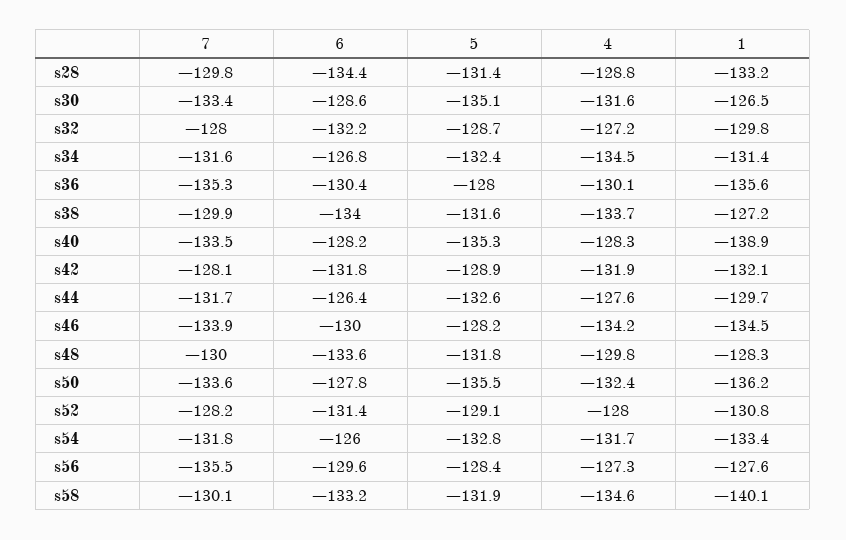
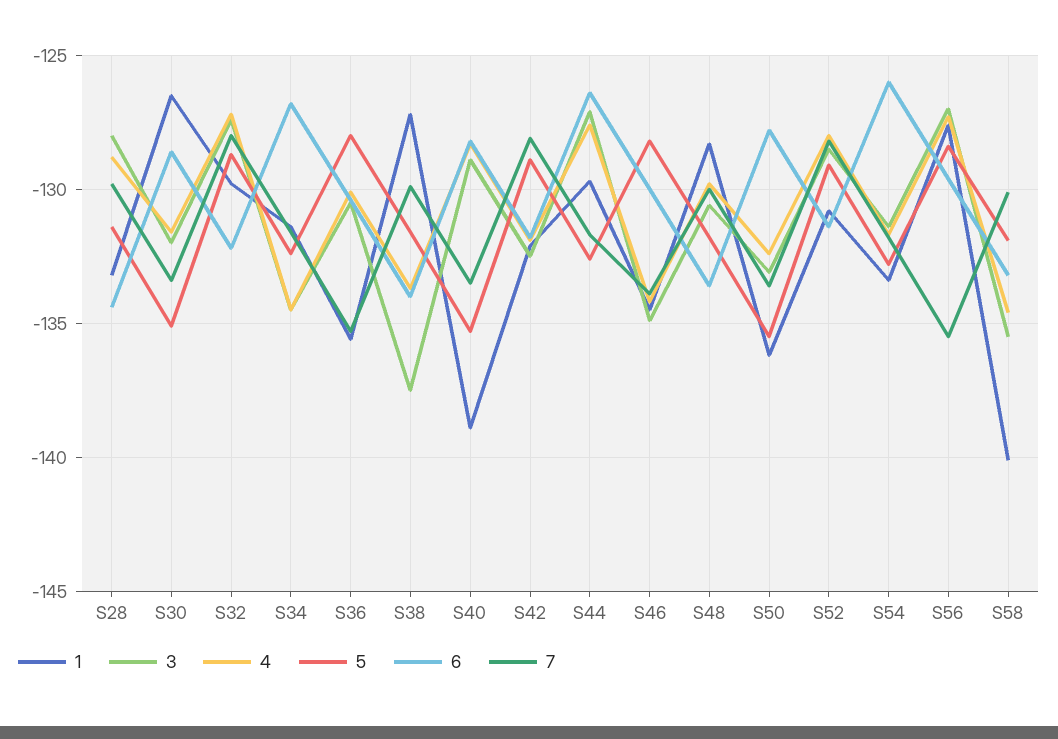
  {
    "7": {
      "s28": -129.8,
      "s30": -133.4,
      "s32": -128,
      "s34": -131.6,
      "s36": -135.3,
      "s38": -129.9,
      "s40": -133.5,
      "s42": -128.1,
      "s44": -131.7,
      "s46": -133.9,
      "s48": -130,
      "s50": -133.6,
      "s52": -128.2,
      "s54": -131.8,
      "s56": -135.5,
      "s58": -130.1
    },
    "6": {
      "s28": -134.4,
      "s30": -128.6,
      "s32": -132.2,
      "s34": -126.8,
      "s36": -130.4,
      "s38": -134,
      "s40": -128.2,
      "s42": -131.8,
      "s44": -126.4,
      "s46": -130,
      "s48": -133.6,
      "s50": -127.8,
      "s52": -131.4,
      "s54": -126,
      "s56": -129.6,
      "s58": -133.2
    },
    "5": {
      "s28": -131.4,
      "s30": -135.1,
      "s32": -128.7,
      "s34": -132.4,
      "s36": -128,
      "s38": -131.6,
      "s40": -135.3,
      "s42": -128.9,
      "s44": -132.6,
      "s46": -128.2,
      "s48": -131.8,
      "s50": -135.5,
      "s52": -129.1,
      "s54": -132.8,
      "s56": -128.4,
      "s58": -131.9
    },
    "4": {
      "s28": -128.8,
      "s30": -131.6,
      "s32": -127.2,
      "s34": -134.5,
      "s36": -130.1,
      "s38": -133.7,
      "s40": -128.3,
      "s42": -131.9,
      "s44": -127.6,
      "s46": -134.2,
      "s48": -129.8,
      "s50": -132.4,
      "s52": -128,
      "s54": -131.7,
      "s56": -127.3,
      "s58": -134.6
    },
    "1": {
      "s28": -133.2,
      "s30": -126.5,
      "s32": -129.8,
      "s34": -131.4,
      "s36": -135.6,
      "s38": -127.2,
      "s40": -138.9,
      "s42": -132.1,
      "s44": -129.7,
      "s46": -134.5,
      "s48": -128.3,
      "s50": -136.2,
      "s52": -130.8,
      "s54": -133.4,
      "s56": -127.6,
      "s58": -140.1
-   }
+   },
+   "3": {
+     "s28": -128,
+     "s30": -132,
+     "s32": -127.5,
+     "s34": -134.5,
+     "s36": -130.5,
+     "s38": -137.5,
+     "s40": -129,
+     "s42": -132.5,
+     "s44": -127,
+     "s46": -135,
+     "s48": -130.5,
+     "s50": -133,
+     "s52": -128.5,
+     "s54": -131.5,
+     "s56": -127,
+     "s58": -135.5
+   }
  }

